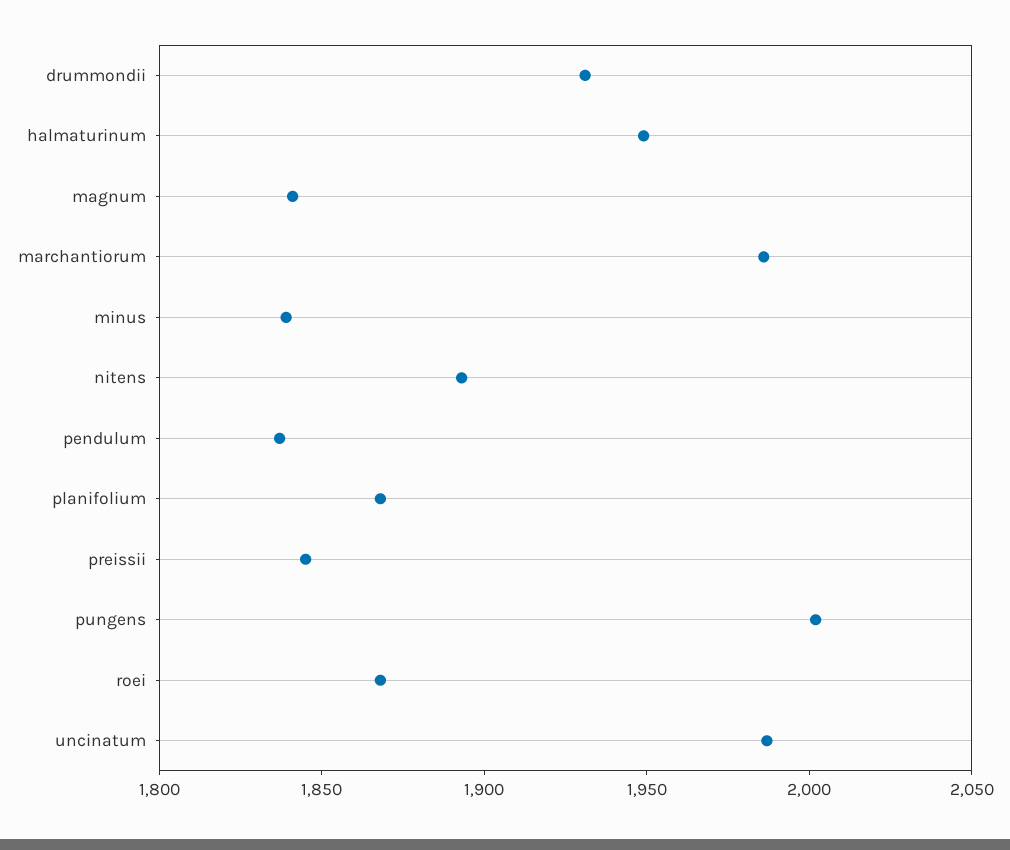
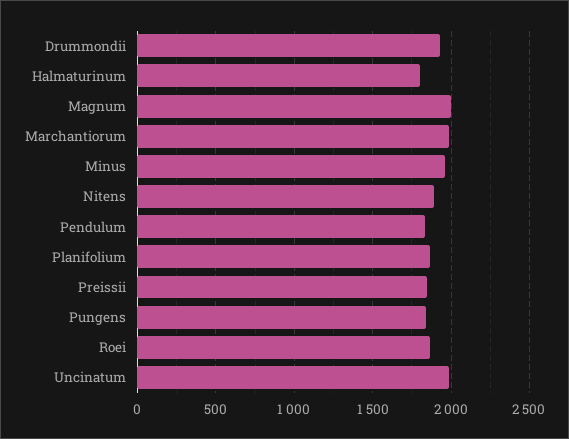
  {
    "drummondii": 1930,
-   "halmaturinum": 1950,
+   "halmaturinum": 1800,
-   "magnum": 1840,
+   "magnum": 2000,
    "marchantiorum": 1990,
-   "minus": 1840,
+   "minus": 1950,
    "nitens": 1890,
    "pendulum": 1840,
    "planifolium": 1870,
    "preissii": 1850,
-   "pungens": 2000,
+   "pungens": 1850,
    "roei": 1870,
    "uncinatum": 1990
  }

